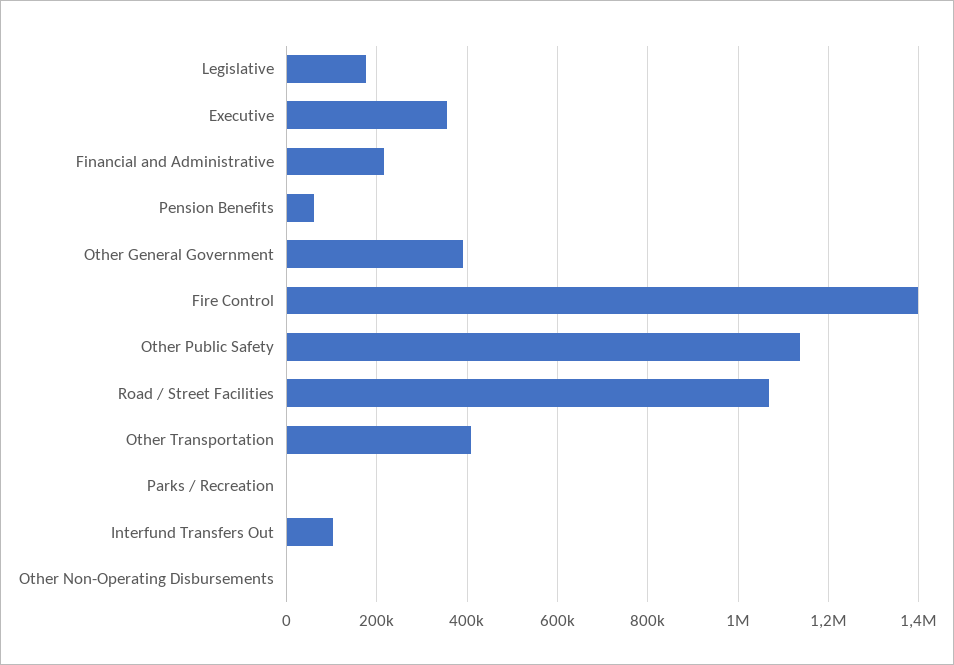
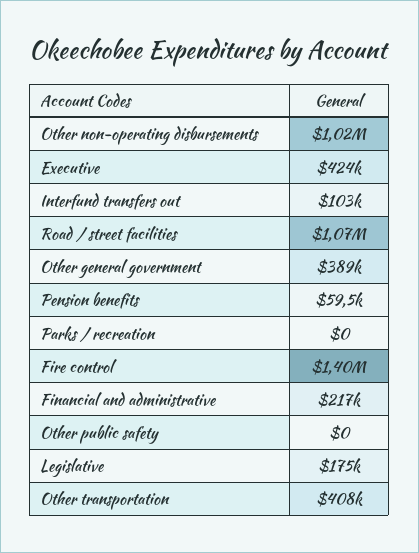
  {
    "Legislative": 175000,
-   "Executive": 360000,
+   "Executive": 424000,
    "Financial and Administrative": 217000,
    "Pension Benefits": 59500,
    "Other General Government": 389000,
    "Fire Control": 1400000,
-   "Other Public Safety": 1140000,
+   "Other Public Safety": 0,
    "Road / Street Facilities": 1070000,
    "Other Transportation": 408000,
    "Parks / Recreation": 0,
    "Interfund Transfers Out": 103000,
-   "Other Non-Operating Disbursements": 0
+   "Other Non-Operating Disbursements": 1020000
  }

